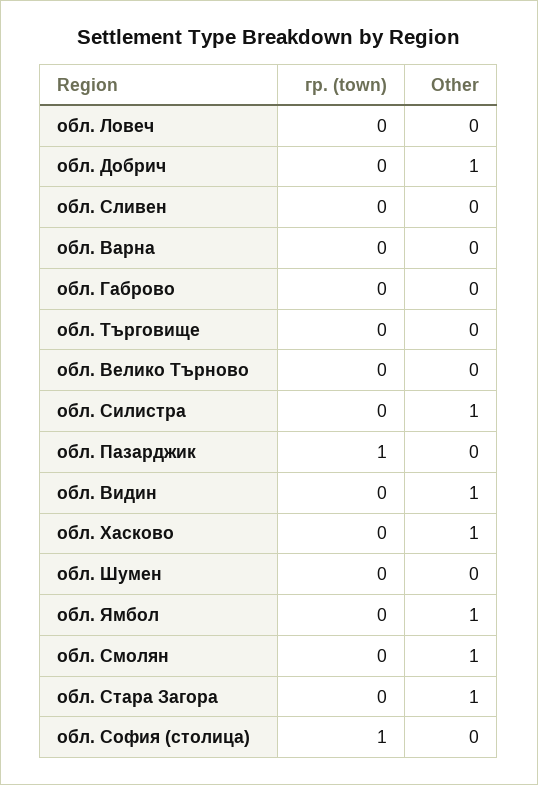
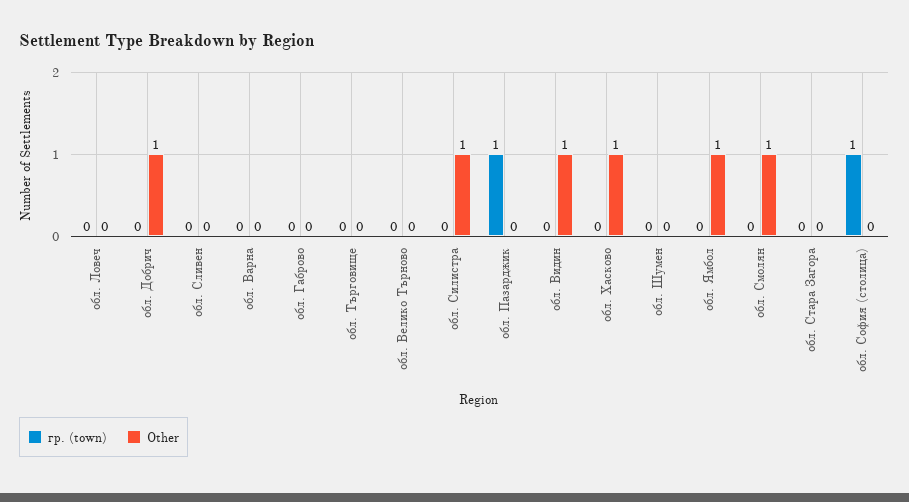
  {
    "гр. (town)": {
      "обл. Ловеч": 0,
      "обл. Добрич": 0,
      "обл. Сливен": 0,
      "обл. Варна": 0,
      "обл. Габрово": 0,
      "обл. Търговище": 0,
      "обл. Велико Търново": 0,
      "обл. Силистра": 0,
      "обл. Пазарджик": 1,
      "обл. Видин": 0,
      "обл. Хасково": 0,
      "обл. Шумен": 0,
      "обл. Ямбол": 0,
      "обл. Смолян": 0,
      "обл. Стара Загора": 0,
      "обл. София (столица)": 1
    },
    "Other": {
      "обл. Ловеч": 0,
      "обл. Добрич": 1,
      "обл. Сливен": 0,
      "обл. Варна": 0,
      "обл. Габрово": 0,
      "обл. Търговище": 0,
      "обл. Велико Търново": 0,
      "обл. Силистра": 1,
      "обл. Пазарджик": 0,
      "обл. Видин": 1,
      "обл. Хасково": 1,
      "обл. Шумен": 0,
      "обл. Ямбол": 1,
      "обл. Смолян": 1,
-     "обл. Стара Загора": 1,
+     "обл. Стара Загора": 0,
      "обл. София (столица)": 0
    }
  }

